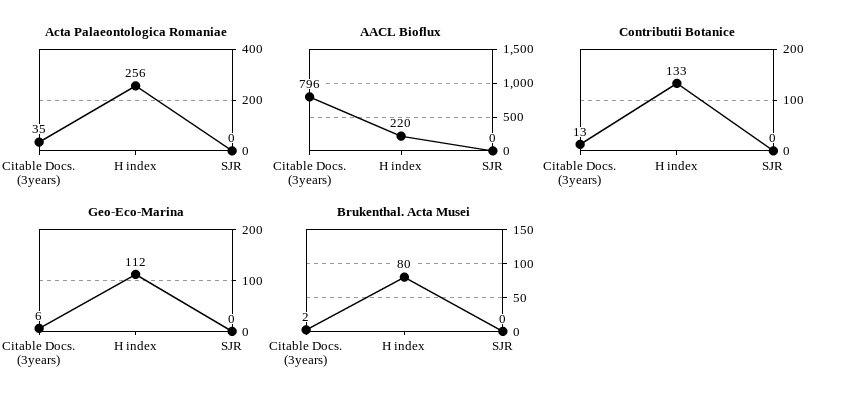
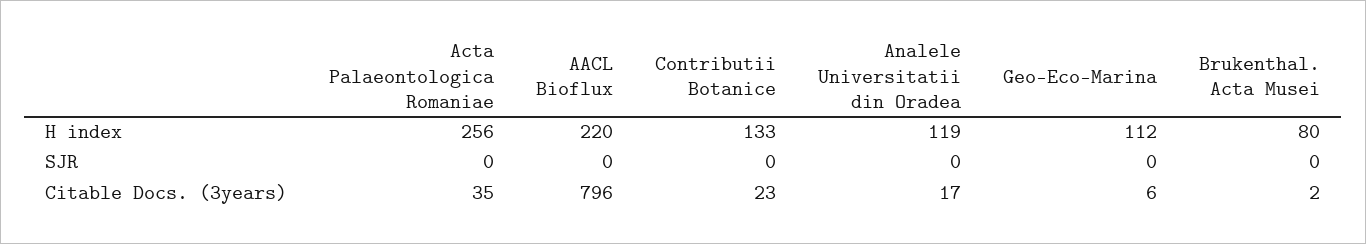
  {
    "Acta Palaeontologica Romaniae": {
      "Citable Docs. (3years)": 35,
      "H index": 256,
      "SJR": 0
    },
    "AACL Bioflux": {
      "Citable Docs. (3years)": 796,
      "H index": 220,
      "SJR": 0
    },
    "Contributii Botanice": {
-     "Citable Docs. (3years)": 13,
+     "Citable Docs. (3years)": 23,
      "H index": 133,
      "SJR": 0
    },
    "Geo-Eco-Marina": {
      "Citable Docs. (3years)": 6,
      "H index": 112,
      "SJR": 0
    },
    "Brukenthal. Acta Musei": {
      "Citable Docs. (3years)": 2,
      "H index": 80,
      "SJR": 0
-   }
+   },
+   "Analele Universitatii din Oradea": {
+     "H index": 119,
+     "SJR": 0,
+     "Citable Docs. (3years)": 17
+   }
  }

